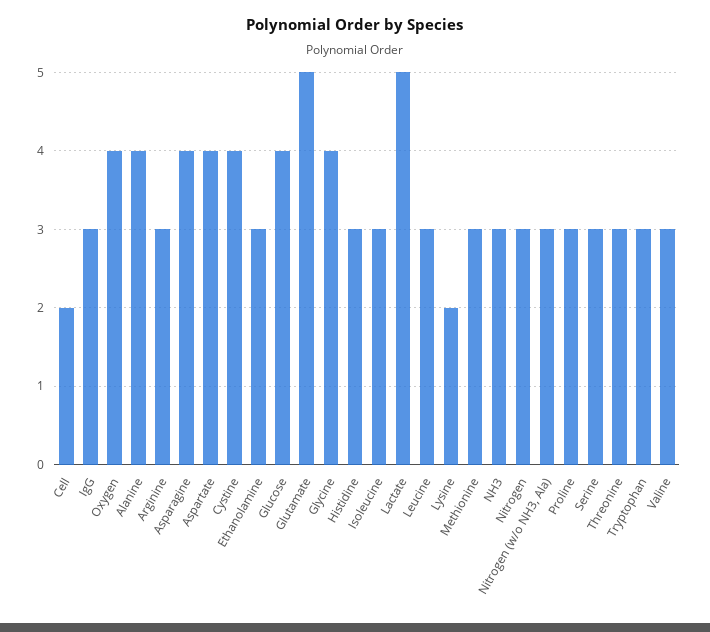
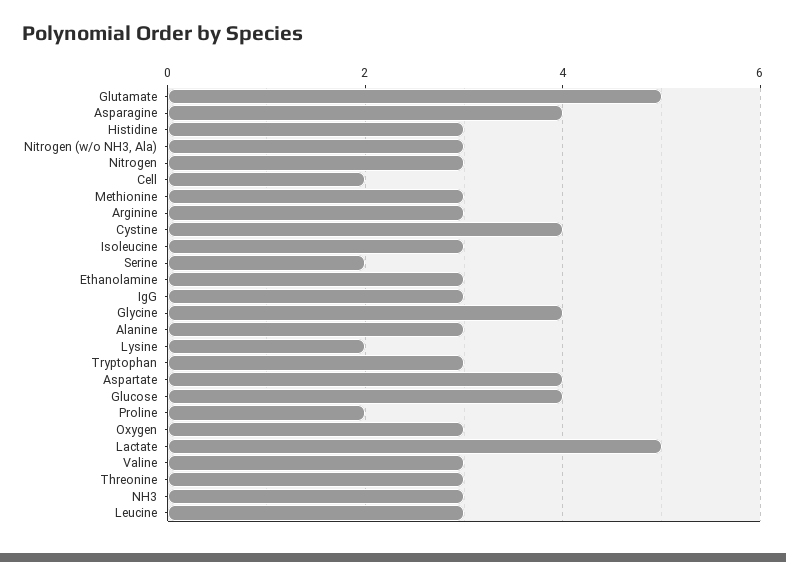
  {
    "Cell": 2,
    "IgG": 3,
-   "Oxygen": 4,
+   "Oxygen": 3,
-   "Alanine": 4,
+   "Alanine": 3,
    "Arginine": 3,
    "Asparagine": 4,
    "Aspartate": 4,
    "Cystine": 4,
    "Ethanolamine": 3,
    "Glucose": 4,
    "Glutamate": 5,
    "Glycine": 4,
    "Histidine": 3,
    "Isoleucine": 3,
    "Lactate": 5,
    "Leucine": 3,
    "Lysine": 2,
    "Methionine": 3,
    "NH3": 3,
    "Nitrogen": 3,
    "Nitrogen (w/o NH3, Ala)": 3,
-   "Proline": 3,
+   "Proline": 2,
-   "Serine": 3,
+   "Serine": 2,
    "Threonine": 3,
    "Tryptophan": 3,
    "Valine": 3
  }

